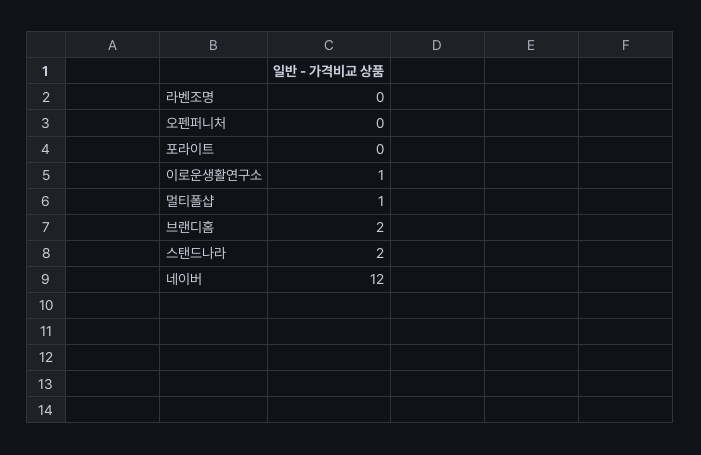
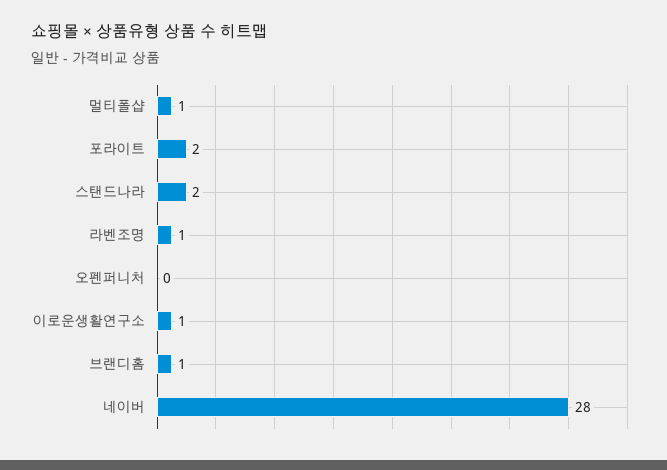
  {
-   "라벤조명": 0,
+   "라벤조명": 1,
    "오펜퍼니처": 0,
-   "포라이트": 0,
+   "포라이트": 2,
    "이로운생활연구소": 1,
    "멀티폴샵": 1,
-   "브랜디홈": 2,
+   "브랜디홈": 1,
    "스탠드나라": 2,
-   "네이버": 12
+   "네이버": 28
  }

